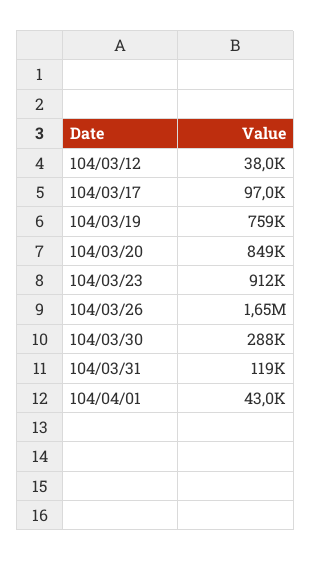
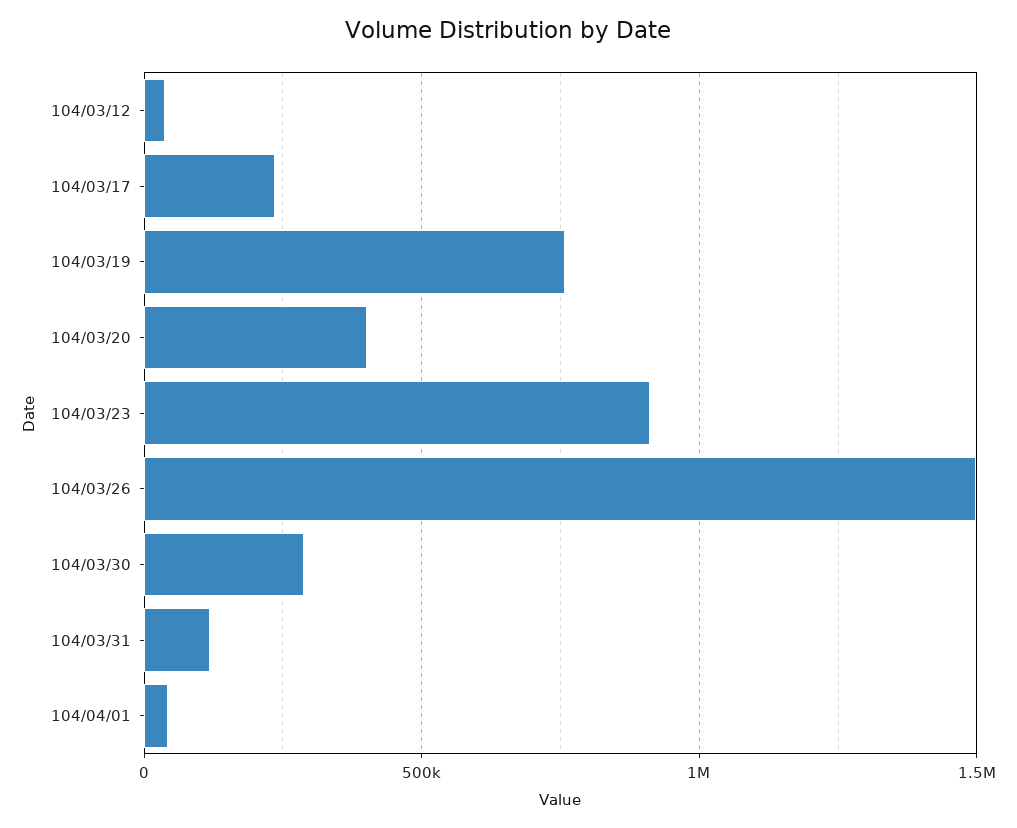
  {
    "104/03/12": 38000,
-   "104/03/17": 97000,
+   "104/03/17": 250000,
    "104/03/19": 759000,
-   "104/03/20": 849000,
+   "104/03/20": 400000,
    "104/03/23": 912000,
-   "104/03/26": 1650000,
+   "104/03/26": 1500000,
    "104/03/30": 288000,
    "104/03/31": 119000,
    "104/04/01": 43000
  }

